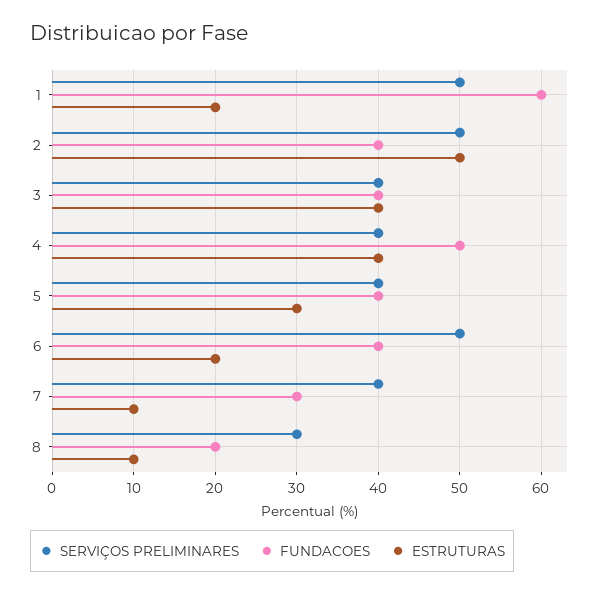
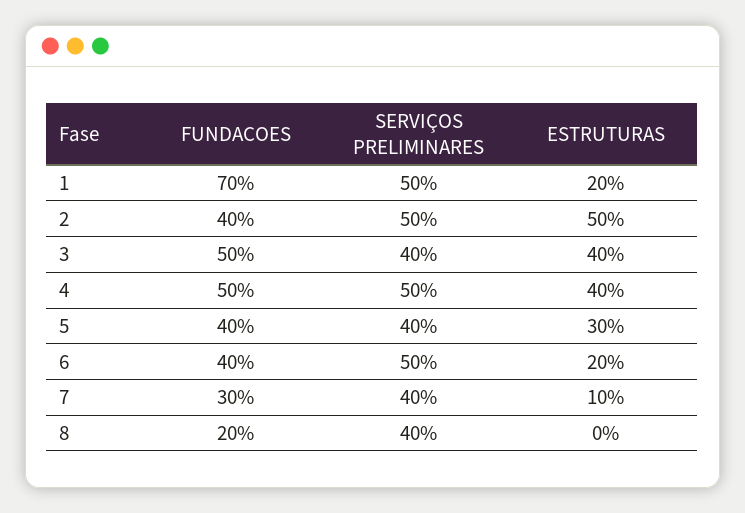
  {
    "SERVIÇOS PRELIMINARES": {
      "1": 50,
      "2": 50,
      "3": 40,
-     "4": 40,
+     "4": 50,
      "5": 40,
      "6": 50,
      "7": 40,
-     "8": 30
+     "8": 40
    },
    "FUNDACOES": {
-     "1": 60,
+     "1": 70,
      "2": 40,
-     "3": 40,
+     "3": 50,
      "4": 50,
      "5": 40,
      "6": 40,
      "7": 30,
      "8": 20
    },
    "ESTRUTURAS": {
      "1": 20,
      "2": 50,
      "3": 40,
      "4": 40,
      "5": 30,
      "6": 20,
      "7": 10,
-     "8": 10
+     "8": 0
    }
  }

